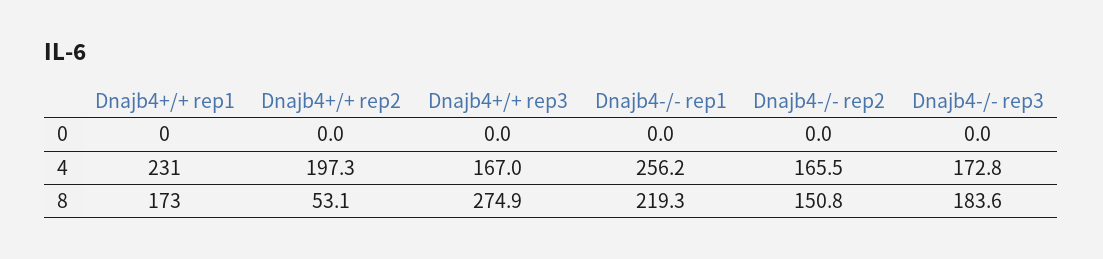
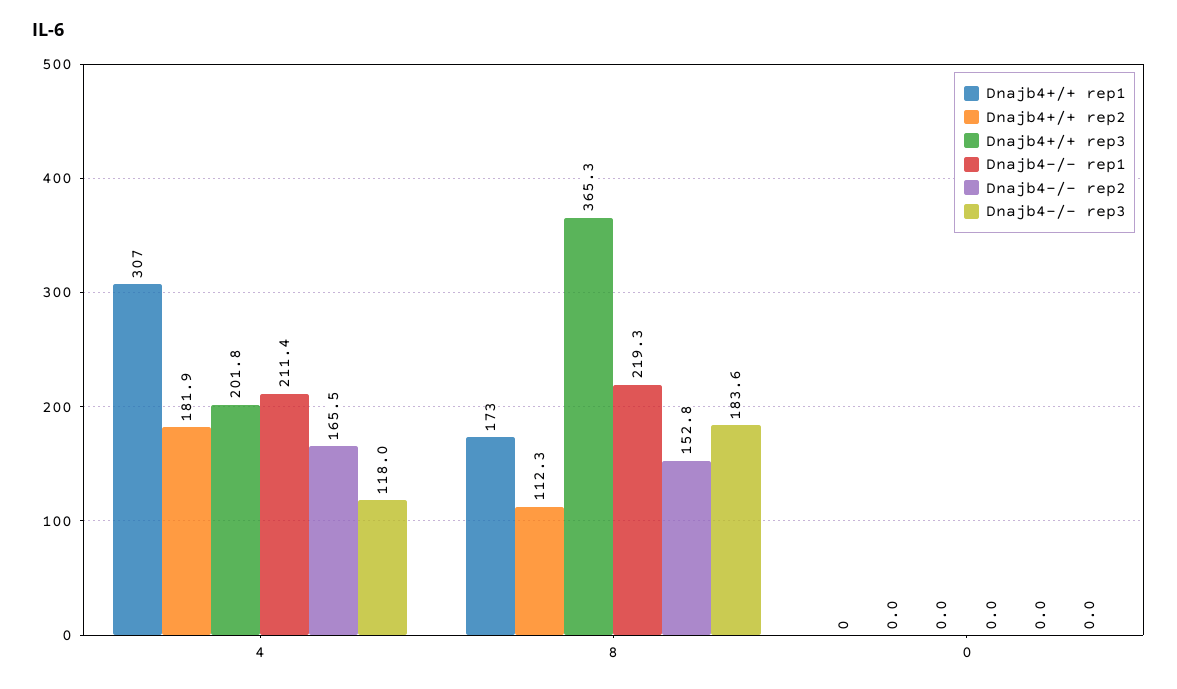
  {
    "Dnajb4+/+ rep1": {
      "0": 0,
-     "4": 231,
+     "4": 307,
      "8": 173
    },
    "Dnajb4+/+ rep2": {
      "0": 0,
-     "4": 197.3,
+     "4": 181.9,
-     "8": 53.1
+     "8": 112.3
    },
    "Dnajb4+/+ rep3": {
      "0": 0,
-     "4": 167,
+     "4": 201.8,
-     "8": 274.9
+     "8": 365.3
    },
    "Dnajb4-/- rep1": {
      "0": 0,
-     "4": 256.2,
+     "4": 211.4,
      "8": 219.3
    },
    "Dnajb4-/- rep2": {
      "0": 0,
      "4": 165.5,
-     "8": 150.8
+     "8": 152.8
    },
    "Dnajb4-/- rep3": {
      "0": 0,
-     "4": 172.8,
+     "4": 118,
      "8": 183.6
    }
  }

